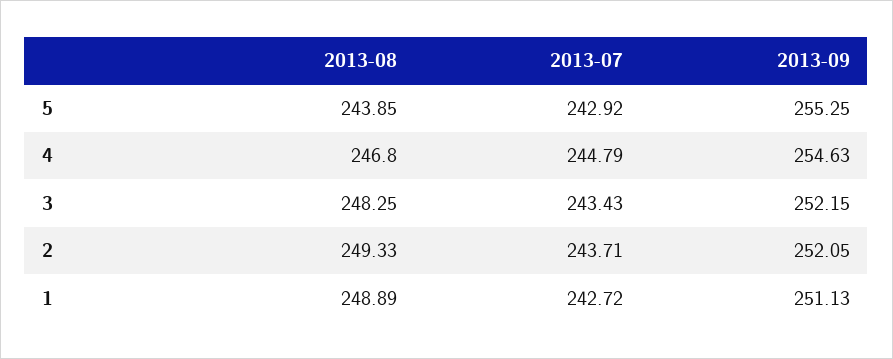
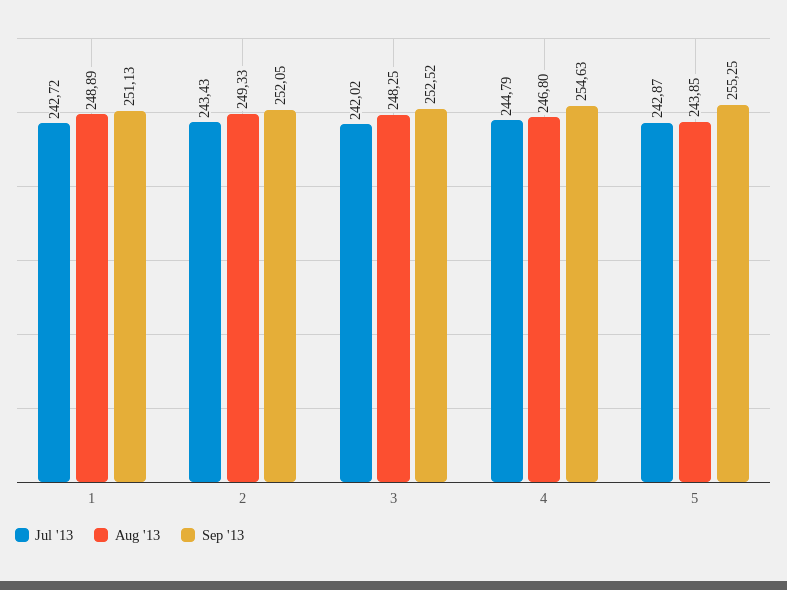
  {
    "2013-08": {
      "5": 243.85,
      "4": 246.8,
      "3": 248.25,
      "2": 249.33,
      "1": 248.89
    },
    "2013-07": {
-     "5": 242.92,
+     "5": 242.87,
      "4": 244.79,
-     "3": 243.43,
+     "3": 242.02,
-     "2": 243.71,
+     "2": 243.43,
      "1": 242.72
    },
    "2013-09": {
      "5": 255.25,
      "4": 254.63,
-     "3": 252.15,
+     "3": 252.52,
      "2": 252.05,
      "1": 251.13
    }
  }

